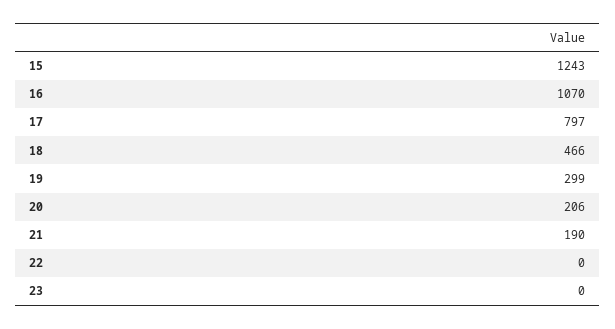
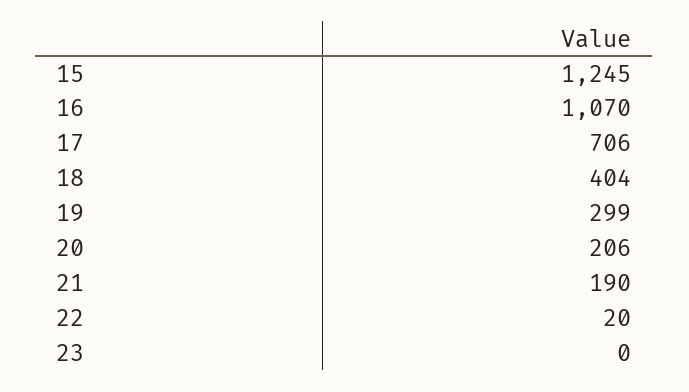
  {
-   "15": 1243,
+   "15": 1245,
    "16": 1070,
-   "17": 797,
+   "17": 706,
-   "18": 466,
+   "18": 404,
    "19": 299,
    "20": 206,
    "21": 190,
-   "22": 0,
+   "22": 20,
    "23": 0
  }

